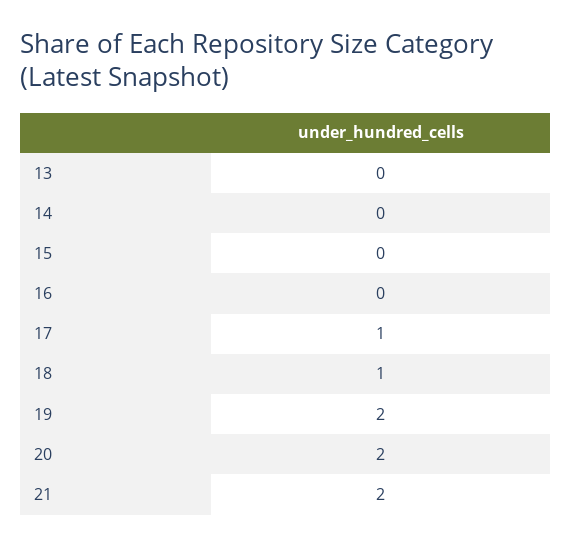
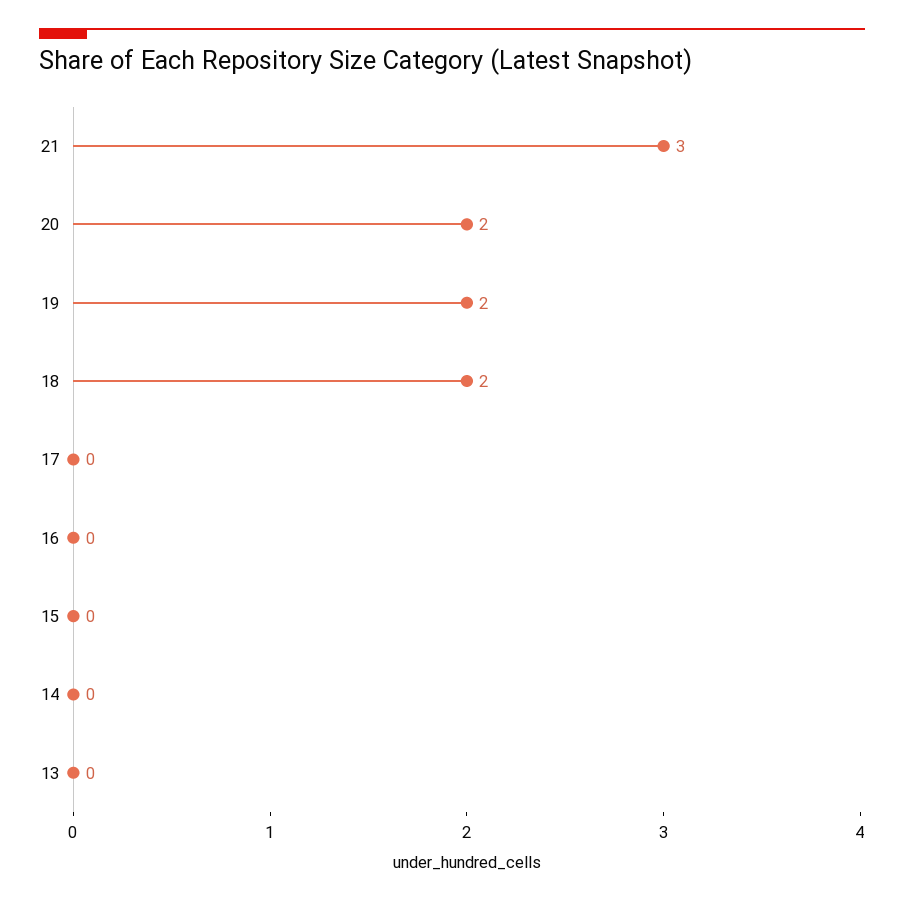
  {
    "13": 0,
    "14": 0,
    "15": 0,
    "16": 0,
-   "17": 1,
+   "17": 0,
-   "18": 1,
+   "18": 2,
    "19": 2,
    "20": 2,
-   "21": 2
+   "21": 3
  }

